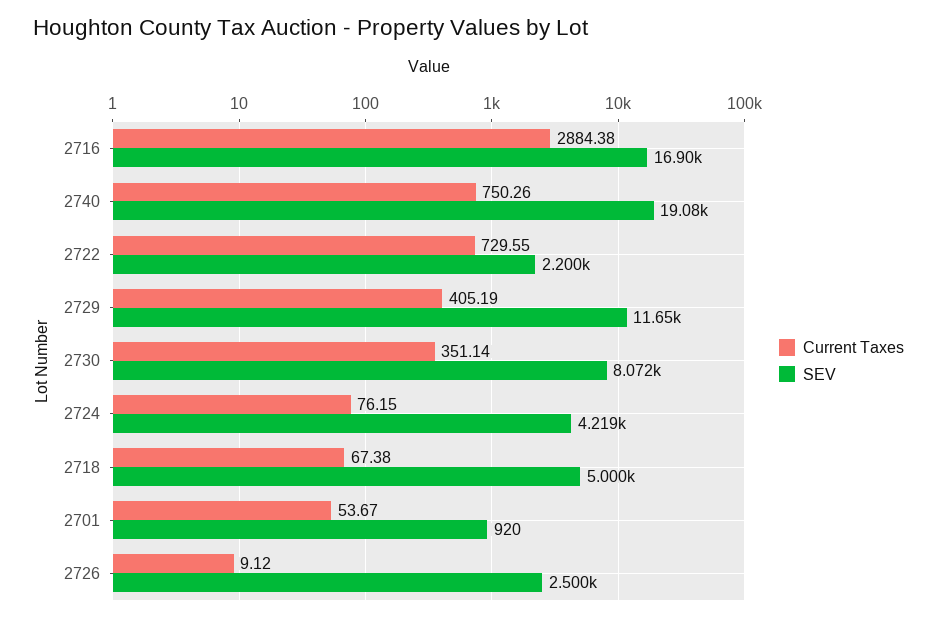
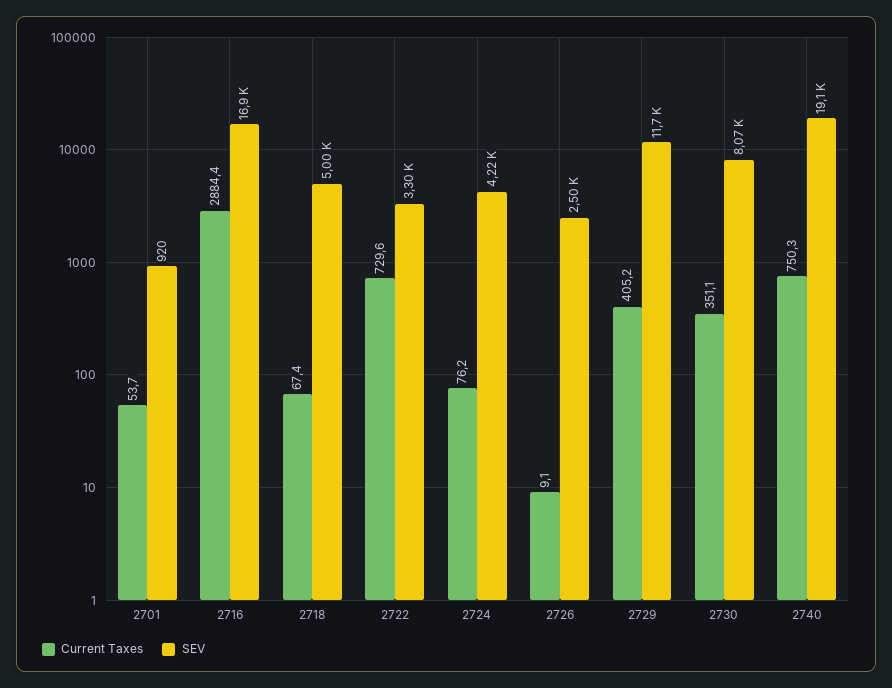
  {
    "Current Taxes": {
      "2716": 2884.38,
      "2740": 750.26,
      "2722": 729.55,
      "2729": 405.19,
      "2730": 351.14,
      "2724": 76.15,
      "2718": 67.38,
      "2701": 53.67,
      "2726": 9.12
    },
    "SEV": {
      "2716": 16900,
      "2740": 19080,
-     "2722": 2200,
+     "2722": 3300,
      "2729": 11650,
      "2730": 8072,
      "2724": 4219,
      "2718": 5000,
      "2701": 920,
      "2726": 2500
    }
  }

